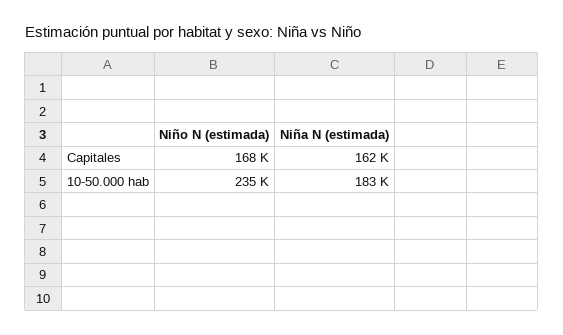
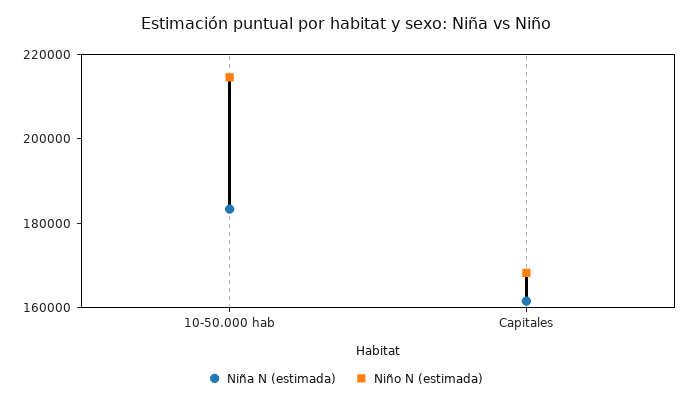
  {
    "Niño N (estimada)": {
      "Capitales": 168000,
-     "10-50.000 hab": 235000
+     "10-50.000 hab": 215000
    },
    "Niña N (estimada)": {
      "Capitales": 162000,
      "10-50.000 hab": 183000
    }
  }

